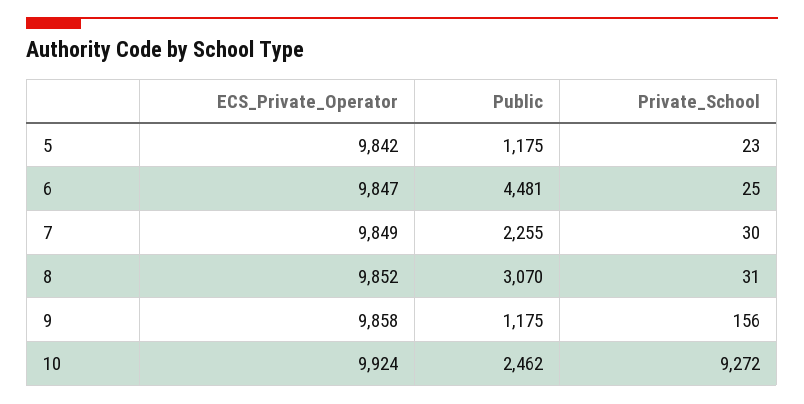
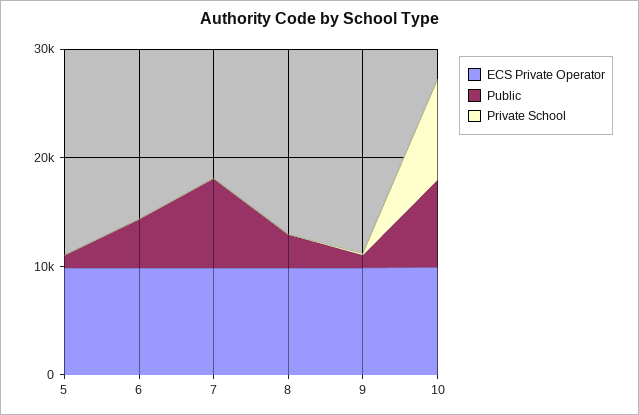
  {
    "ECS_Private_Operator": {
      "5": 9842,
      "6": 9847,
      "7": 9849,
      "8": 9852,
      "9": 9858,
      "10": 9924
    },
    "Public": {
      "5": 1175,
      "6": 4481,
-     "7": 2255,
+     "7": 8000,
      "8": 3070,
      "9": 1175,
-     "10": 2462
+     "10": 8000
    },
    "Private_School": {
      "5": 23,
      "6": 25,
      "7": 30,
      "8": 31,
      "9": 156,
      "10": 9272
    }
  }

